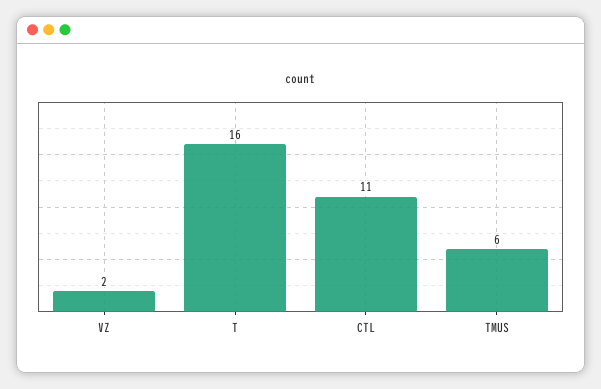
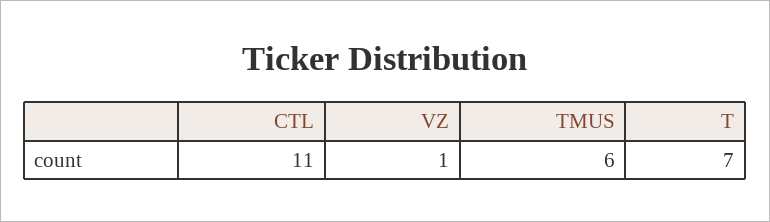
  {
-   "VZ": 2,
+   "VZ": 1,
-   "T": 16,
+   "T": 7,
    "CTL": 11,
    "TMUS": 6
  }

